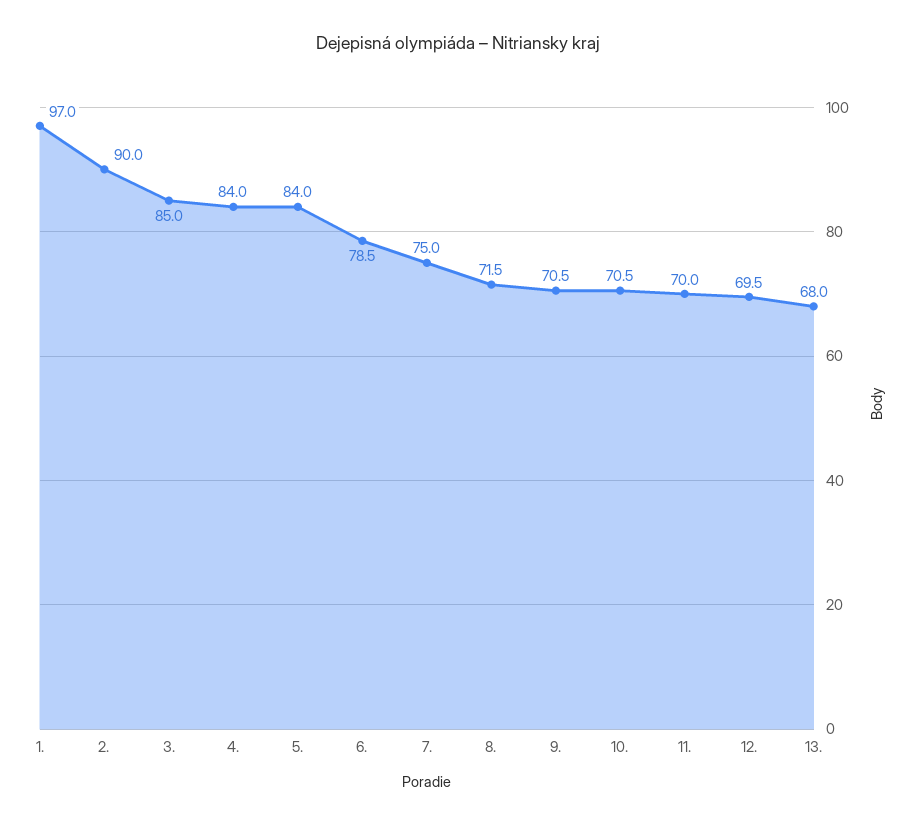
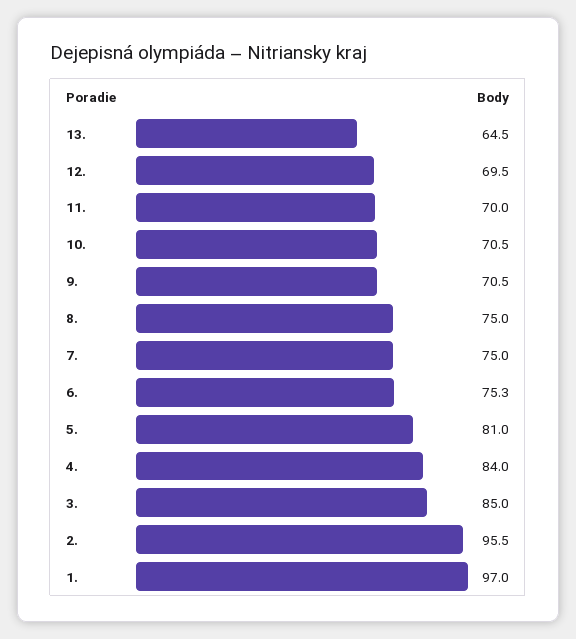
  {
    "1.": 97,
-   "2.": 90,
+   "2.": 95.5,
    "3.": 85,
    "4.": 84,
-   "5.": 84,
+   "5.": 81,
-   "6.": 78.5,
+   "6.": 75.3,
    "7.": 75,
-   "8.": 71.5,
+   "8.": 75,
    "9.": 70.5,
    "10.": 70.5,
    "11.": 70,
    "12.": 69.5,
-   "13.": 68
+   "13.": 64.5
  }

